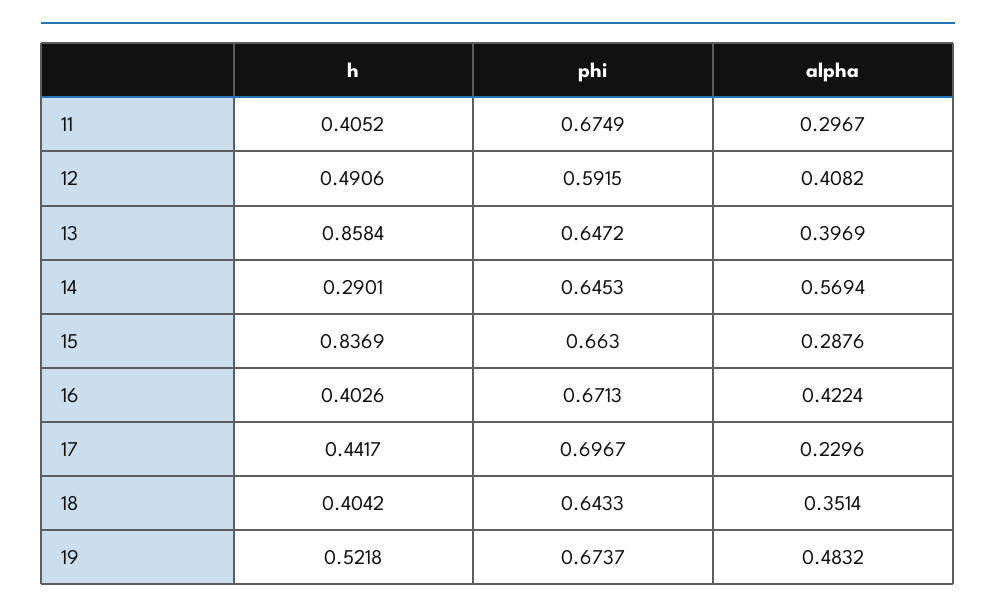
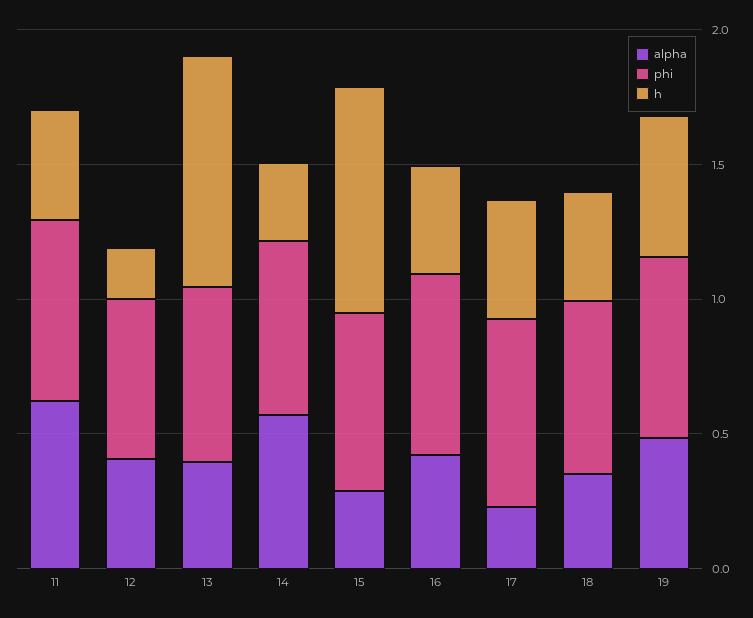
  {
    "h": {
      "11": 0.4052,
-     "12": 0.4906,
+     "12": 0.2,
      "13": 0.8584,
      "14": 0.2901,
      "15": 0.8369,
      "16": 0.4026,
      "17": 0.4417,
      "18": 0.4042,
      "19": 0.5218
    },
    "phi": {
      "11": 0.6749,
      "12": 0.5915,
      "13": 0.6472,
      "14": 0.6453,
      "15": 0.663,
      "16": 0.6713,
      "17": 0.6967,
      "18": 0.6433,
      "19": 0.6737
    },
    "alpha": {
-     "11": 0.2967,
+     "11": 0.6,
      "12": 0.4082,
      "13": 0.3969,
      "14": 0.5694,
      "15": 0.2876,
      "16": 0.4224,
      "17": 0.2296,
      "18": 0.3514,
      "19": 0.4832
    }
  }

